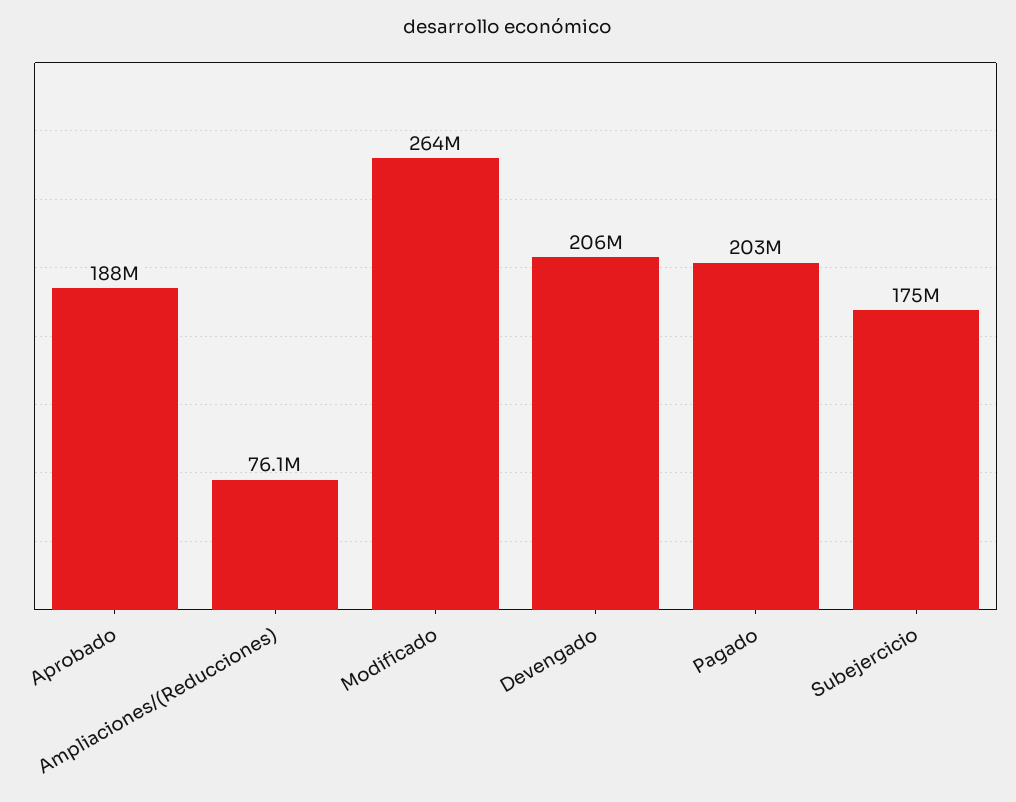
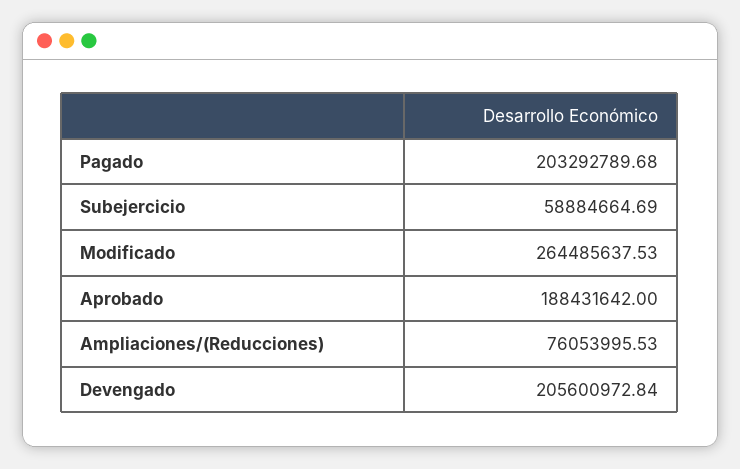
  {
    "Aprobado": 188431642,
    "Ampliaciones/(Reducciones)": 76053995.53,
    "Modificado": 264485637.53,
    "Devengado": 205600972.84,
    "Pagado": 203292789.68,
-   "Subejercicio": 175000000
+   "Subejercicio": 58884664.69
  }

